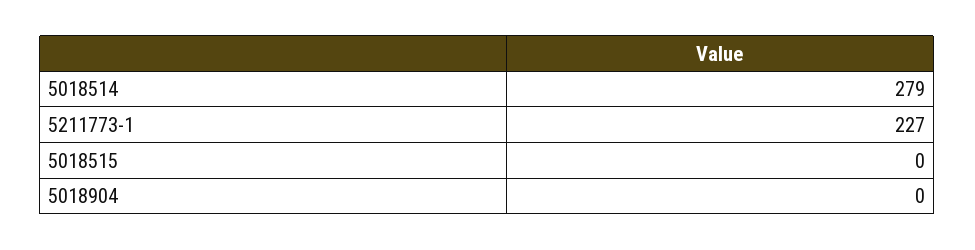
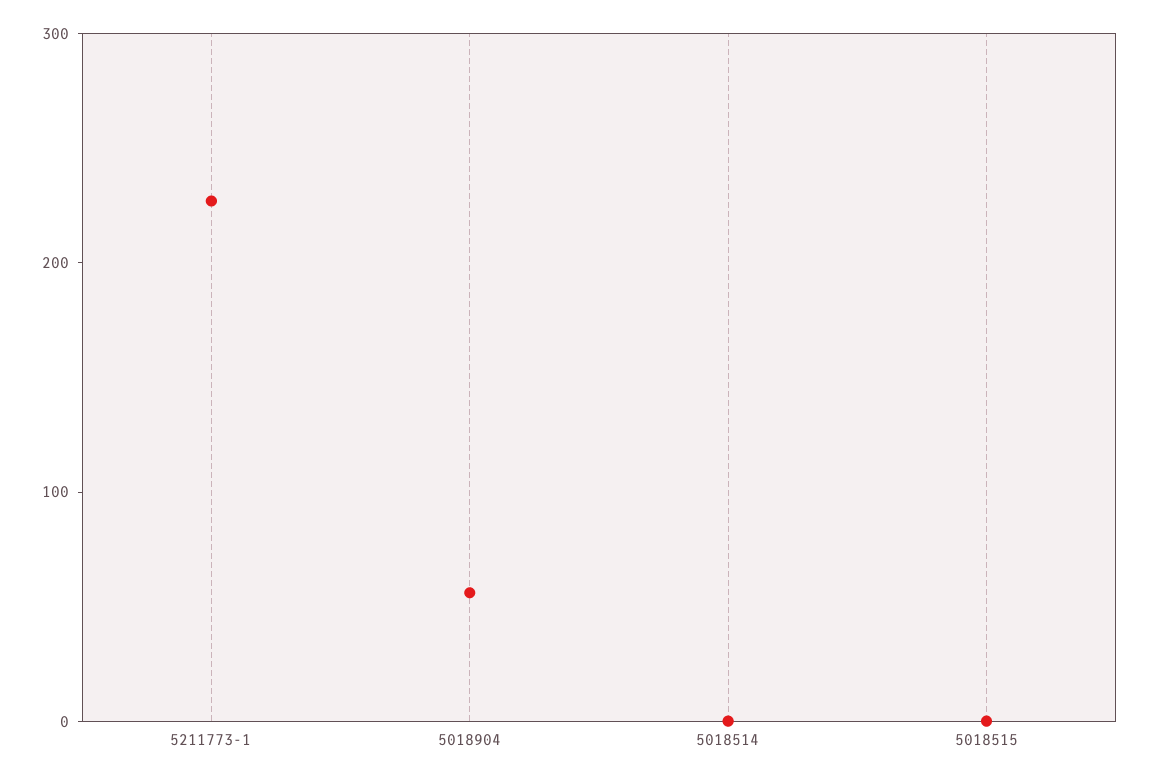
  {
-   "5018514": 279,
+   "5018514": 0,
    "5211773-1": 227,
    "5018515": 0,
-   "5018904": 0
+   "5018904": 60
  }

